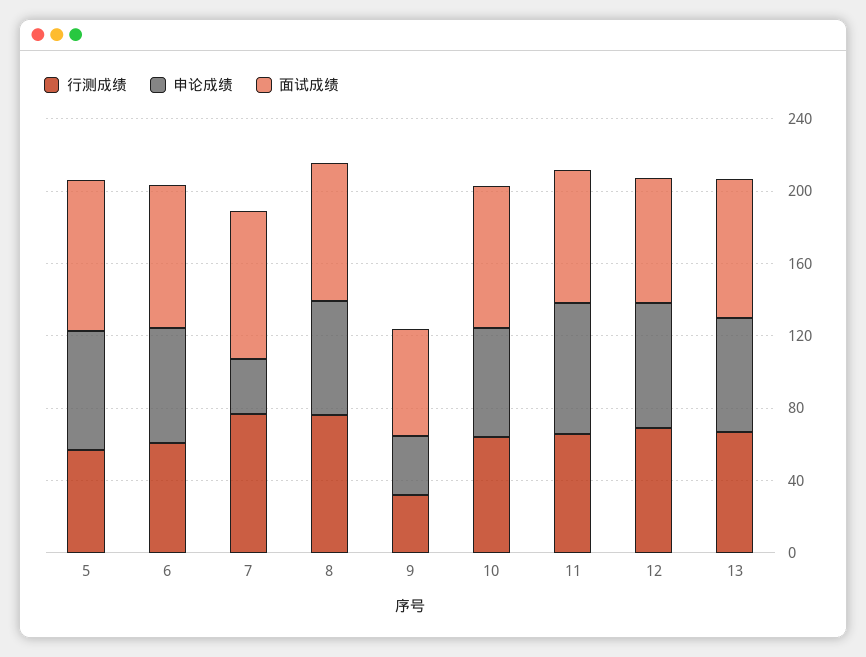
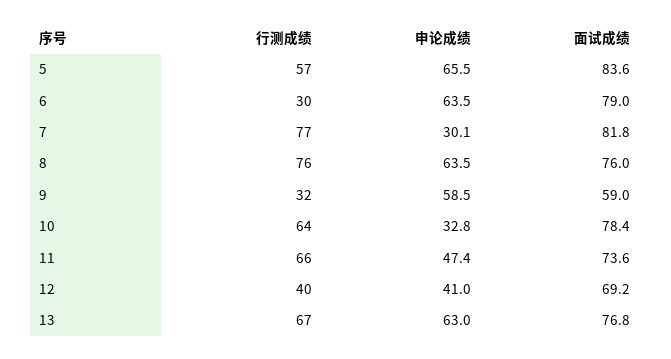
  {
    "行测成绩": {
      "5": 57,
-     "6": 60,
+     "6": 30,
      "7": 77,
      "8": 76,
      "9": 32,
      "10": 64,
      "11": 66,
-     "12": 70,
+     "12": 40,
      "13": 67
    },
    "申论成绩": {
      "5": 65.5,
      "6": 63.5,
      "7": 30.1,
      "8": 63.5,
-     "9": 30,
+     "9": 58.5,
-     "10": 60,
+     "10": 32.8,
-     "11": 70,
+     "11": 47.4,
-     "12": 70,
+     "12": 41,
      "13": 63
    },
    "面试成绩": {
      "5": 83.6,
      "6": 79,
      "7": 81.8,
      "8": 76,
      "9": 59,
      "10": 78.4,
      "11": 73.6,
      "12": 69.2,
      "13": 76.8
    }
  }

